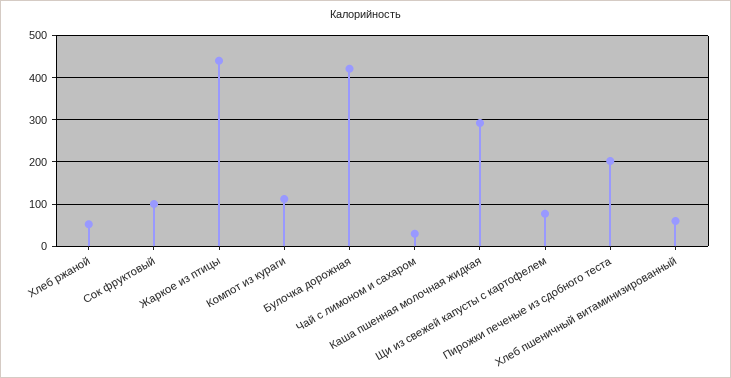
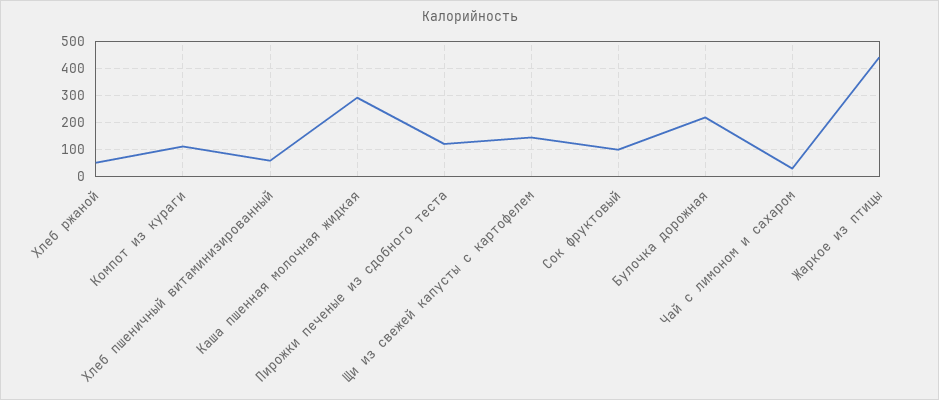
  {
    "Хлеб ржаной": 60,
    "Сок фруктовый": 100,
    "Жаркое из птицы": 440,
    "Компот из кураги": 120,
-   "Булочка дорожная": 420,
+   "Булочка дорожная": 225,
    "Чай с лимоном и сахаром": 20,
    "Каша пшенная молочная жидкая": 300,
-   "Щи из свежей капусты с картофелем": 80,
+   "Щи из свежей капусты с картофелем": 150,
-   "Пирожки печеные из сдобного теста": 200,
+   "Пирожки печеные из сдобного теста": 125,
    "Хлеб пшеничный витаминизированный": 60
  }

